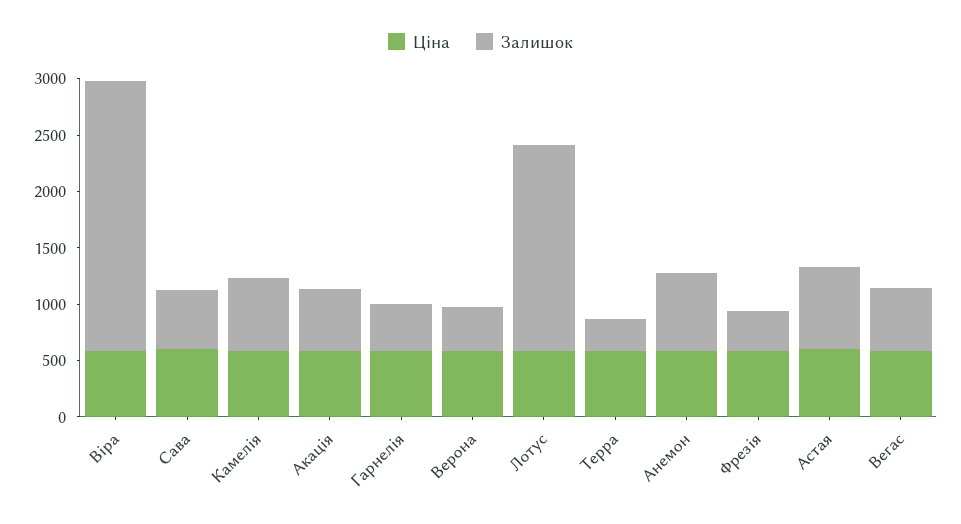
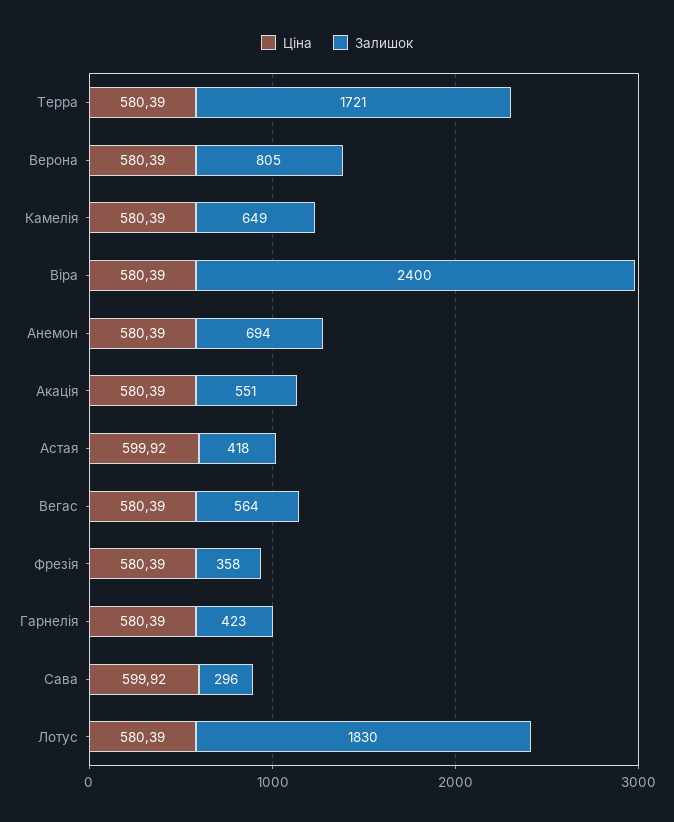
  {
    "Ціна": {
      "Віра": 580.39,
      "Сава": 599.92,
      "Камелія": 580.39,
      "Акація": 580.39,
      "Гарнелія": 580.39,
      "Верона": 580.39,
      "Лотус": 580.39,
      "Терра": 580.39,
      "Анемон": 580.39,
      "Фрезія": 580.39,
      "Астая": 599.92,
      "Вегас": 580.39
    },
    "Залишок": {
      "Віра": 2400,
-     "Сава": 500,
+     "Сава": 296,
      "Камелія": 649,
      "Акація": 551,
      "Гарнелія": 423,
-     "Верона": 400,
+     "Верона": 805,
      "Лотус": 1830,
-     "Терра": 300,
+     "Терра": 1721,
      "Анемон": 694,
      "Фрезія": 358,
-     "Астая": 700,
+     "Астая": 418,
      "Вегас": 564
    }
  }

